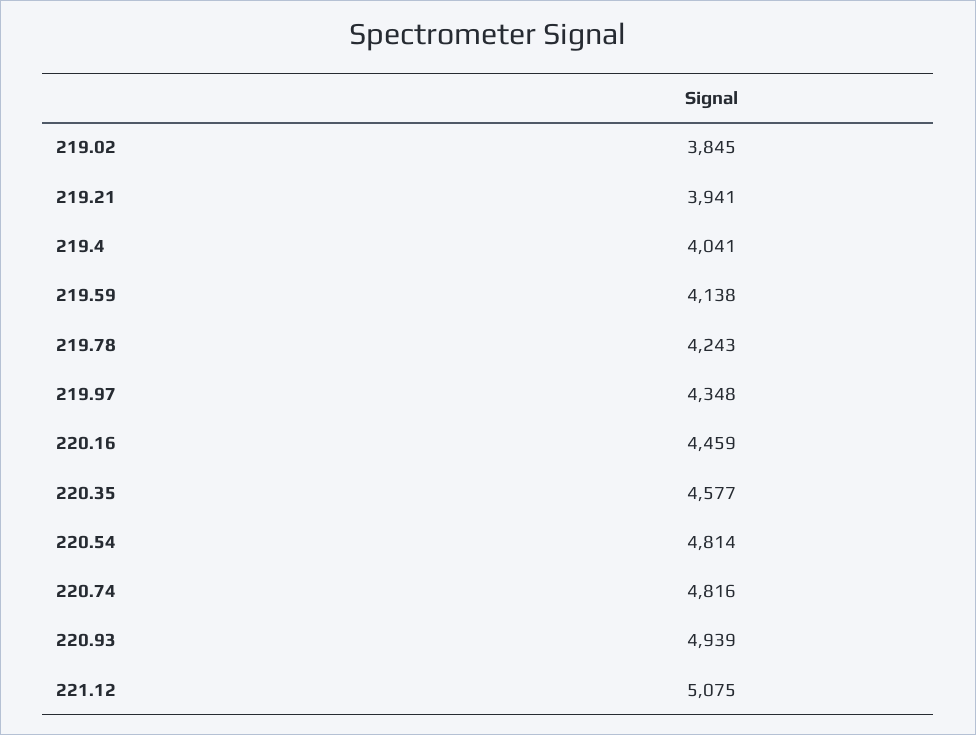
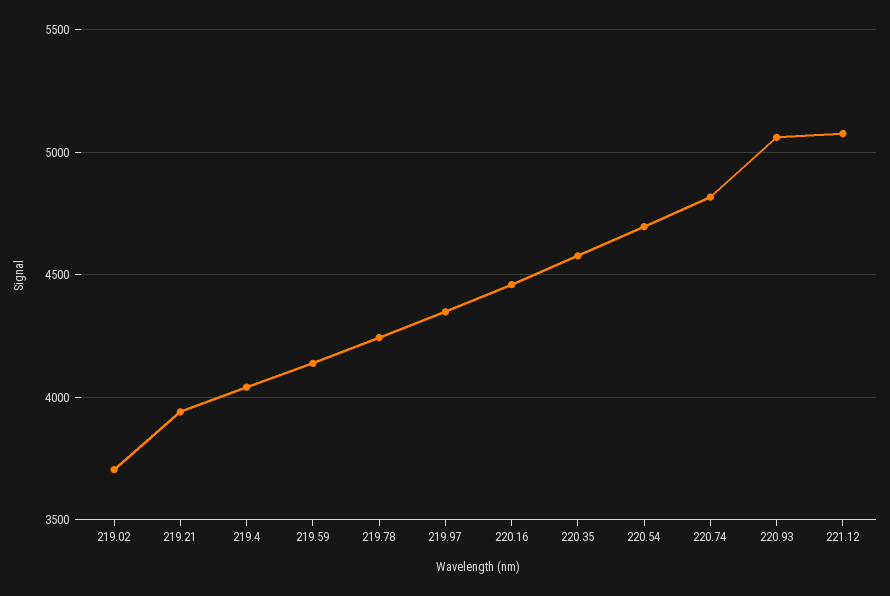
  {
-   "219.02": 3845,
+   "219.02": 3700,
    "219.21": 3941,
    "219.4": 4041,
    "219.59": 4138,
    "219.78": 4243,
    "219.97": 4348,
    "220.16": 4459,
    "220.35": 4577,
-   "220.54": 4814,
+   "220.54": 4700,
    "220.74": 4816,
-   "220.93": 4939,
+   "220.93": 5050,
    "221.12": 5075
  }

